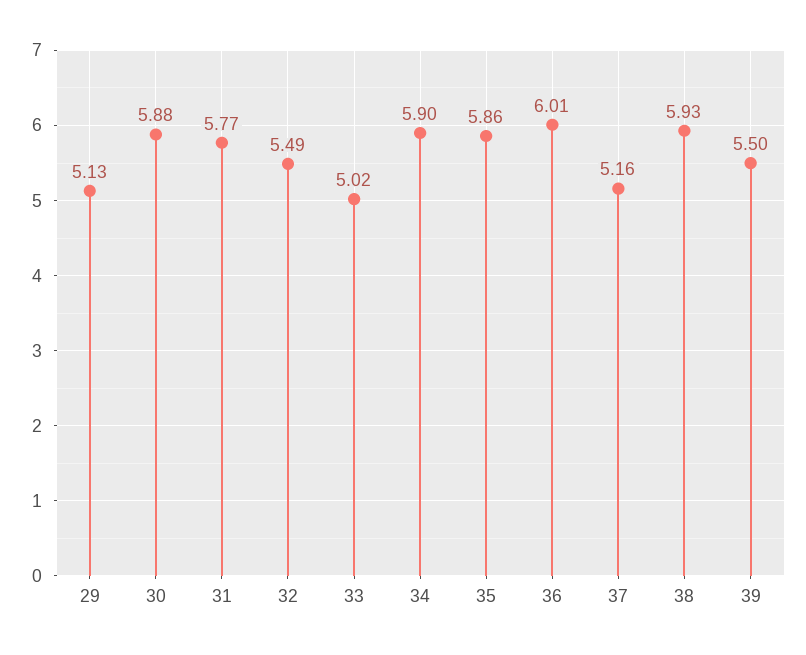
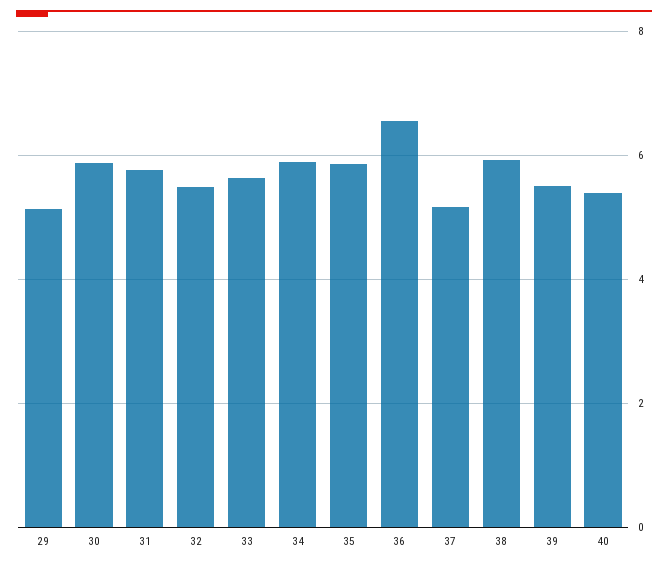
  {
    "29": 5.13,
    "30": 5.88,
    "31": 5.77,
    "32": 5.49,
-   "33": 5.02,
+   "33": 5.6,
    "34": 5.9,
    "35": 5.86,
-   "36": 6.01,
+   "36": 6.6,
    "37": 5.16,
    "38": 5.93,
-   "39": 5.5
+   "39": 5.5,
+   "40": 5.4
  }

